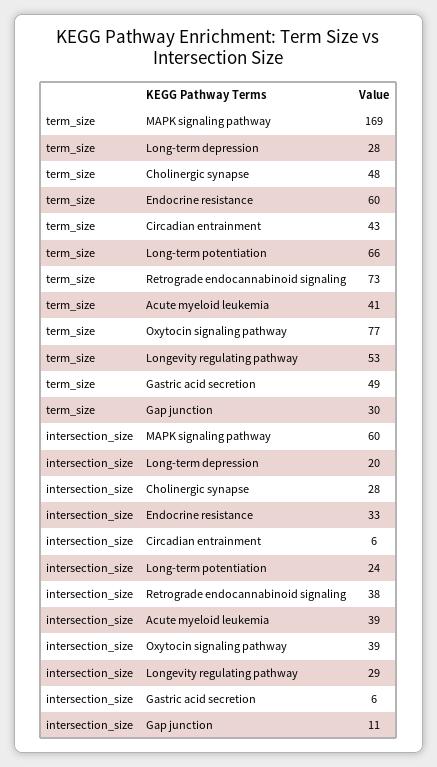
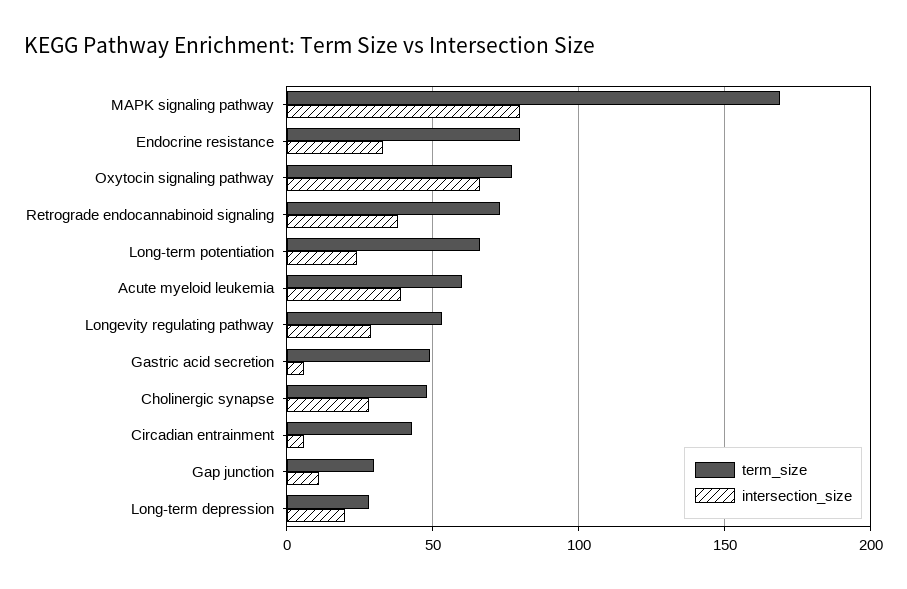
  {
    "term_size": {
      "MAPK signaling pathway": 169,
      "Long-term depression": 28,
      "Cholinergic synapse": 48,
-     "Endocrine resistance": 60,
+     "Endocrine resistance": 80,
      "Circadian entrainment": 43,
      "Long-term potentiation": 66,
      "Retrograde endocannabinoid signaling": 73,
-     "Acute myeloid leukemia": 41,
+     "Acute myeloid leukemia": 60,
      "Oxytocin signaling pathway": 77,
      "Longevity regulating pathway": 53,
      "Gastric acid secretion": 49,
      "Gap junction": 30
    },
    "intersection_size": {
-     "MAPK signaling pathway": 60,
+     "MAPK signaling pathway": 80,
      "Long-term depression": 20,
      "Cholinergic synapse": 28,
      "Endocrine resistance": 33,
      "Circadian entrainment": 6,
      "Long-term potentiation": 24,
      "Retrograde endocannabinoid signaling": 38,
      "Acute myeloid leukemia": 39,
-     "Oxytocin signaling pathway": 39,
+     "Oxytocin signaling pathway": 65,
      "Longevity regulating pathway": 29,
      "Gastric acid secretion": 6,
      "Gap junction": 11
    }
  }

